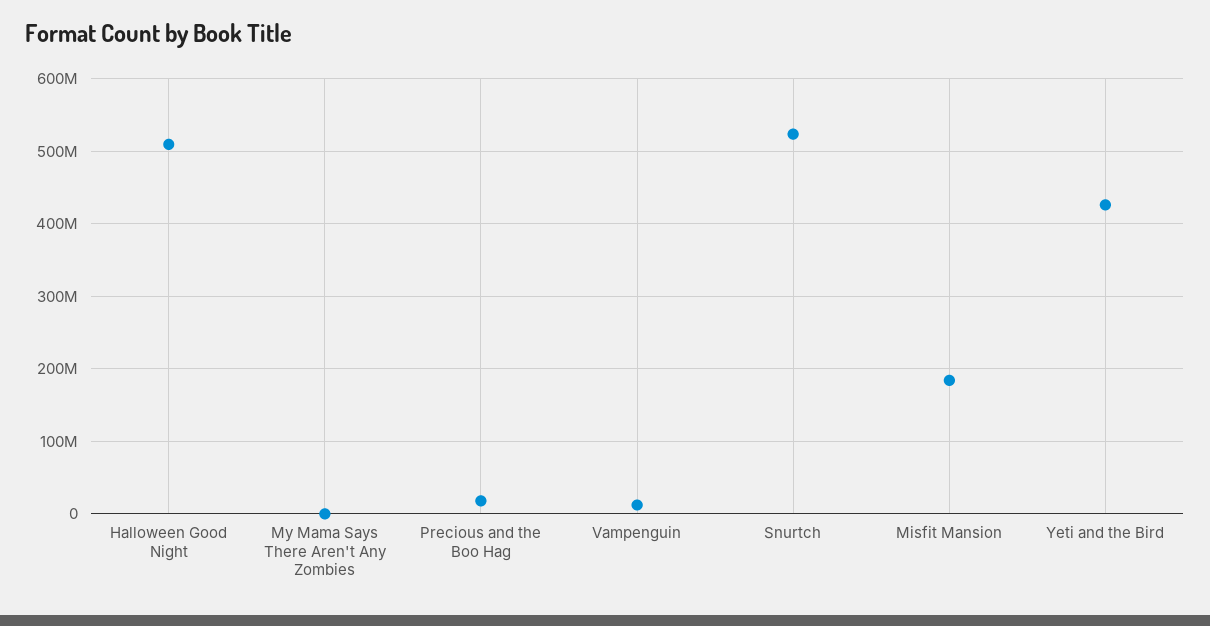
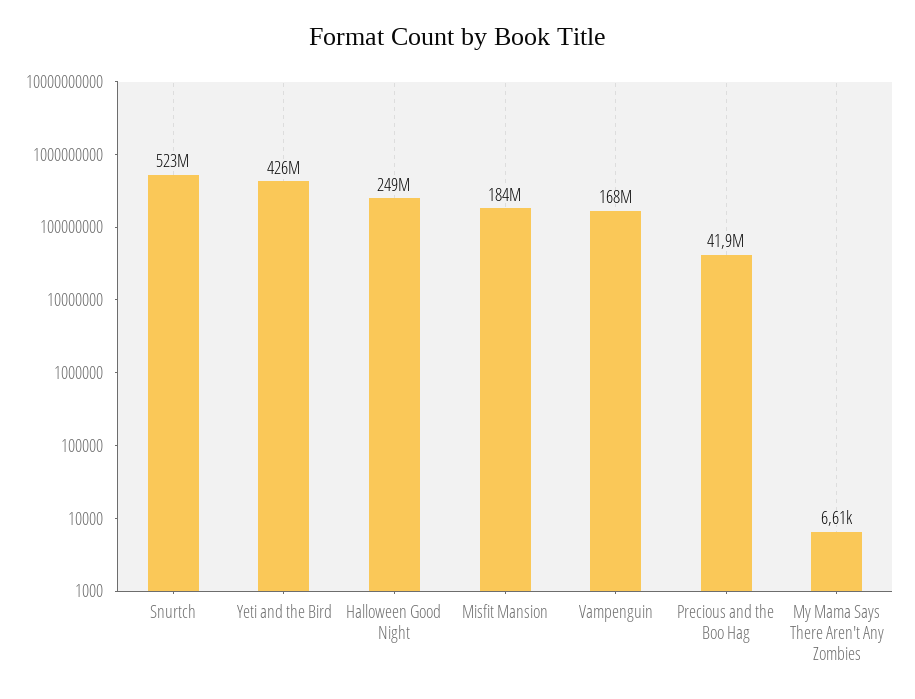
  {
-   "Halloween Good Night": 510000000,
+   "Halloween Good Night": 249000000,
    "My Mama Says There Aren't Any Zombies": 6610,
-   "Precious and the Boo Hag": 20000000,
+   "Precious and the Boo Hag": 41900000,
-   "Vampenguin": 10000000,
+   "Vampenguin": 168000000,
    "Snurtch": 523000000,
    "Misfit Mansion": 184000000,
    "Yeti and the Bird": 426000000
  }

